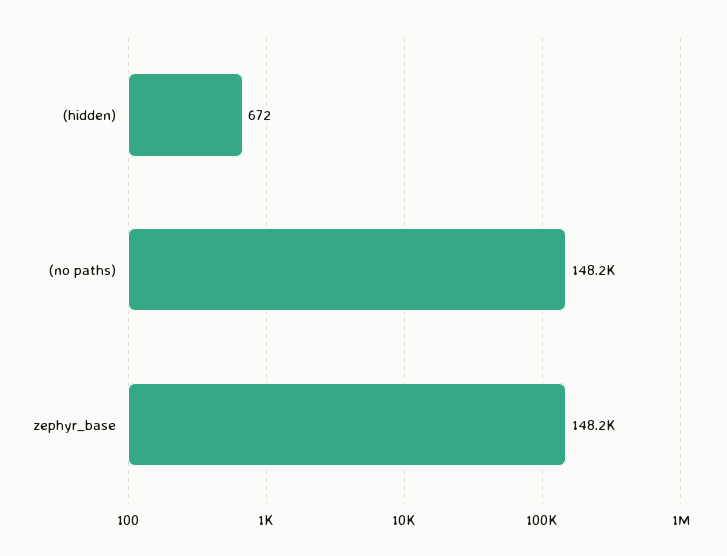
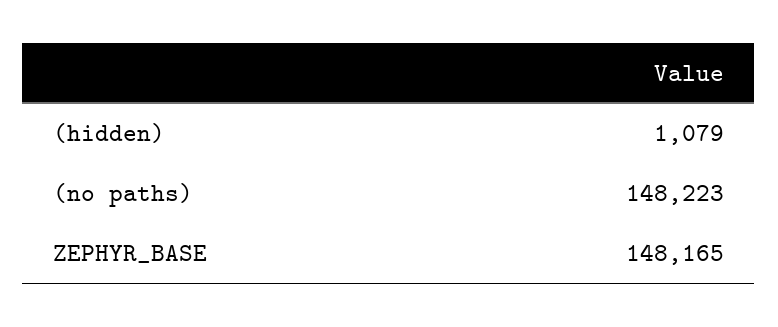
  {
-   "(hidden)": 672,
+   "(hidden)": 1079,
    "(no paths)": 148223,
    "zephyr_base": 148165
  }

